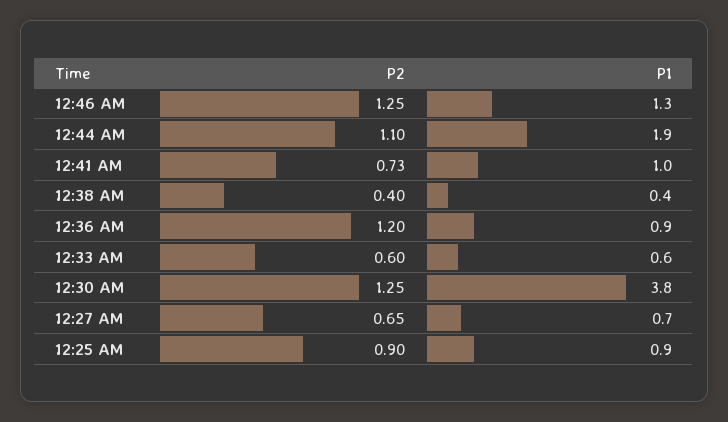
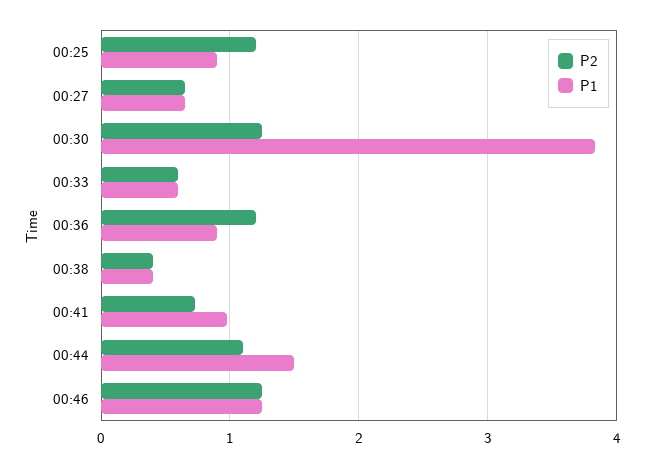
  {
    "P2": {
      "12:46 AM": 1.25,
      "12:44 AM": 1.1,
      "12:41 AM": 0.73,
      "12:38 AM": 0.4,
      "12:36 AM": 1.2,
      "12:33 AM": 0.6,
      "12:30 AM": 1.25,
      "12:27 AM": 0.65,
-     "12:25 AM": 0.9
+     "12:25 AM": 1.2
    },
    "P1": {
      "12:46 AM": 1.3,
-     "12:44 AM": 1.9,
+     "12:44 AM": 1.5,
      "12:41 AM": 1,
      "12:38 AM": 0.4,
      "12:36 AM": 0.9,
      "12:33 AM": 0.6,
      "12:30 AM": 3.8,
      "12:27 AM": 0.7,
      "12:25 AM": 0.9
    }
  }

